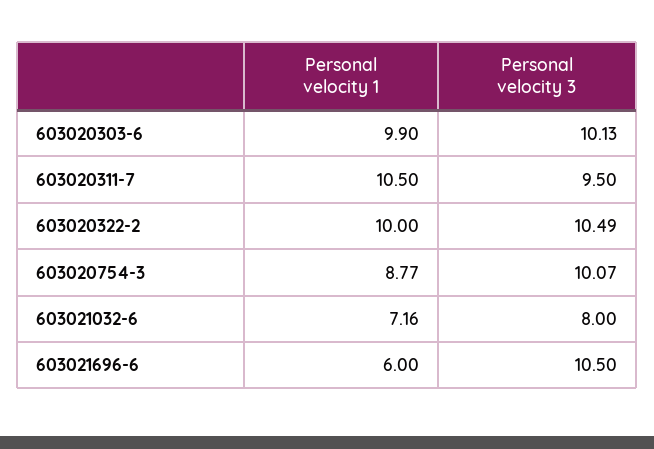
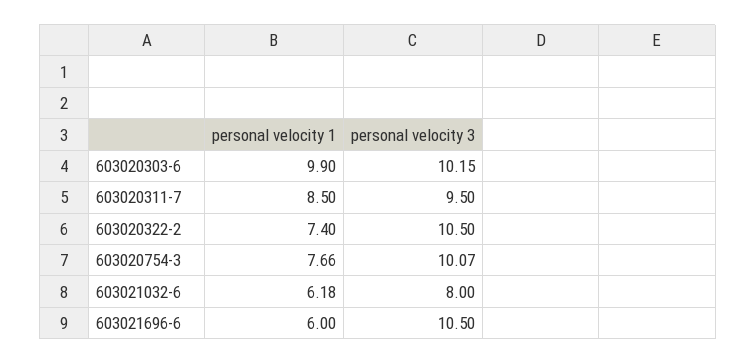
  {
    "Personal velocity 1": {
      "603020303-6": 9.9,
-     "603020311-7": 10.5,
+     "603020311-7": 8.5,
-     "603020322-2": 10,
+     "603020322-2": 7.4,
-     "603020754-3": 8.77,
+     "603020754-3": 7.66,
-     "603021032-6": 7.16,
+     "603021032-6": 6.18,
      "603021696-6": 6
    },
    "Personal velocity 3": {
-     "603020303-6": 10.13,
+     "603020303-6": 10.15,
      "603020311-7": 9.5,
-     "603020322-2": 10.49,
+     "603020322-2": 10.5,
      "603020754-3": 10.07,
      "603021032-6": 8,
      "603021696-6": 10.5
    }
  }

